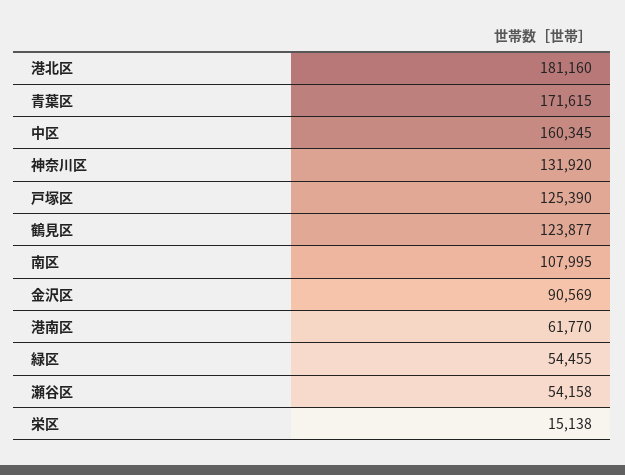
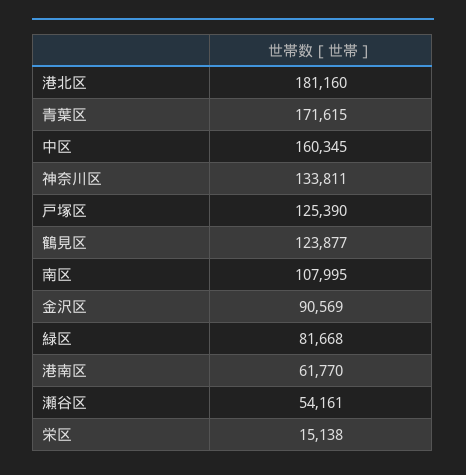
  {
    "港北区": 181160,
    "青葉区": 171615,
    "中区": 160345,
-   "神奈川区": 131920,
+   "神奈川区": 133811,
    "戸塚区": 125390,
    "鶴見区": 123877,
    "南区": 107995,
    "金沢区": 90569,
    "港南区": 61770,
-   "緑区": 54455,
+   "緑区": 81668,
-   "瀬谷区": 54158,
+   "瀬谷区": 54161,
    "栄区": 15138
  }

